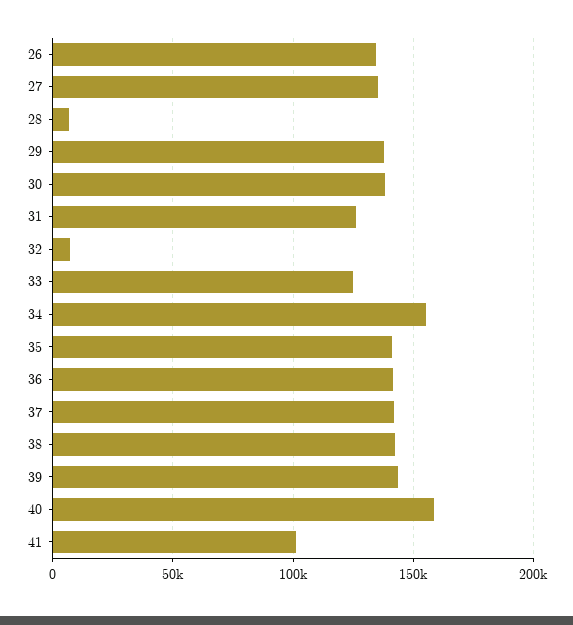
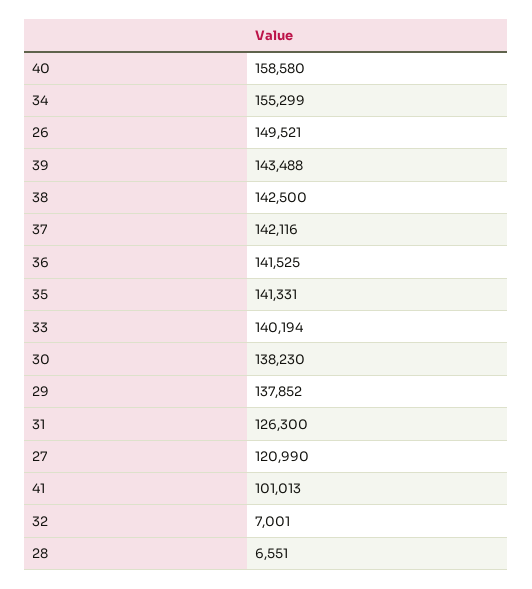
  {
-   "26": 135000,
+   "26": 149521,
-   "27": 135000,
+   "27": 120990,
    "28": 6551,
    "29": 137852,
    "30": 138230,
    "31": 126300,
    "32": 7001,
-   "33": 125000,
+   "33": 140194,
    "34": 155299,
    "35": 141331,
    "36": 141525,
    "37": 142116,
    "38": 142500,
    "39": 143488,
    "40": 158580,
    "41": 101013
  }

